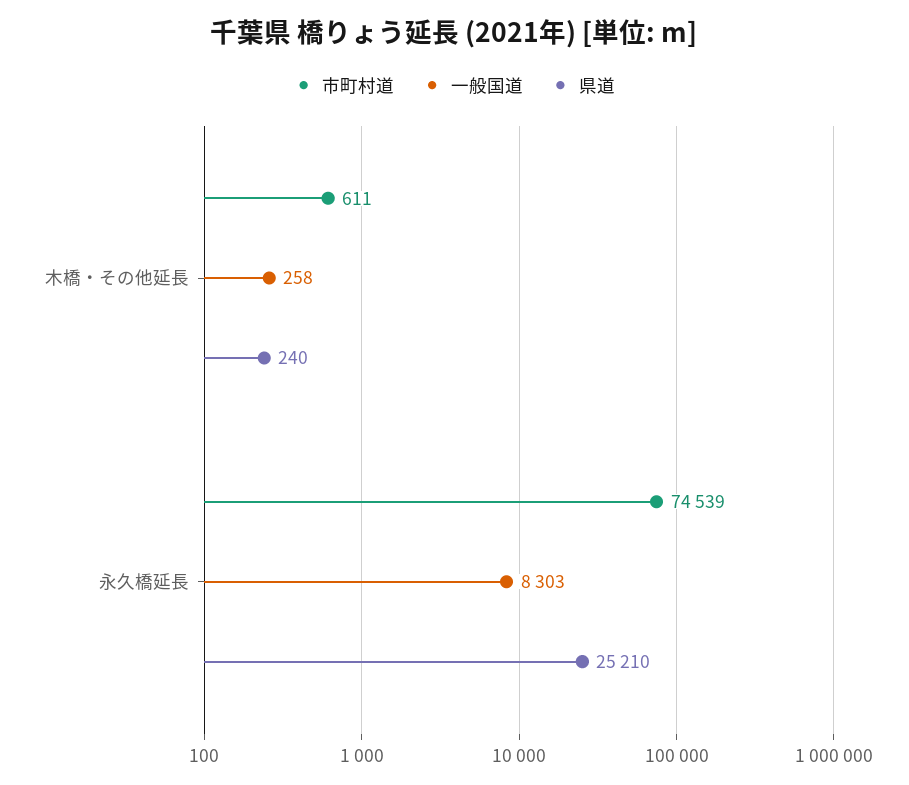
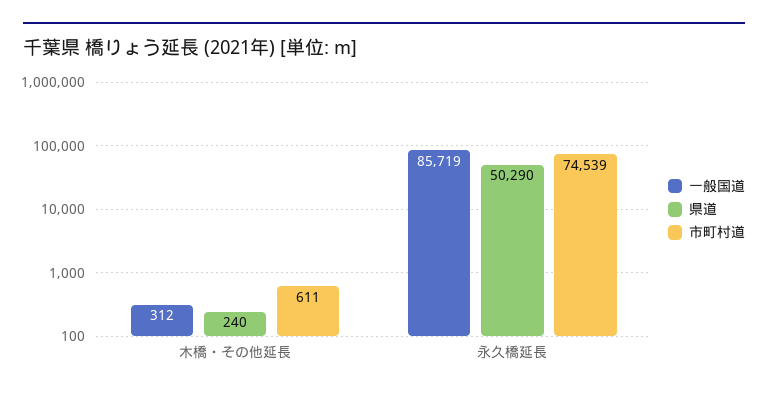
  {
    "市町村道": {
      "木橋・その他延長": 611,
      "永久橋延長": 74539
    },
    "一般国道": {
-     "木橋・その他延長": 258,
+     "木橋・その他延長": 312,
-     "永久橋延長": 8303
+     "永久橋延長": 85719
    },
    "県道": {
      "木橋・その他延長": 240,
-     "永久橋延長": 25210
+     "永久橋延長": 50290
    }
  }

